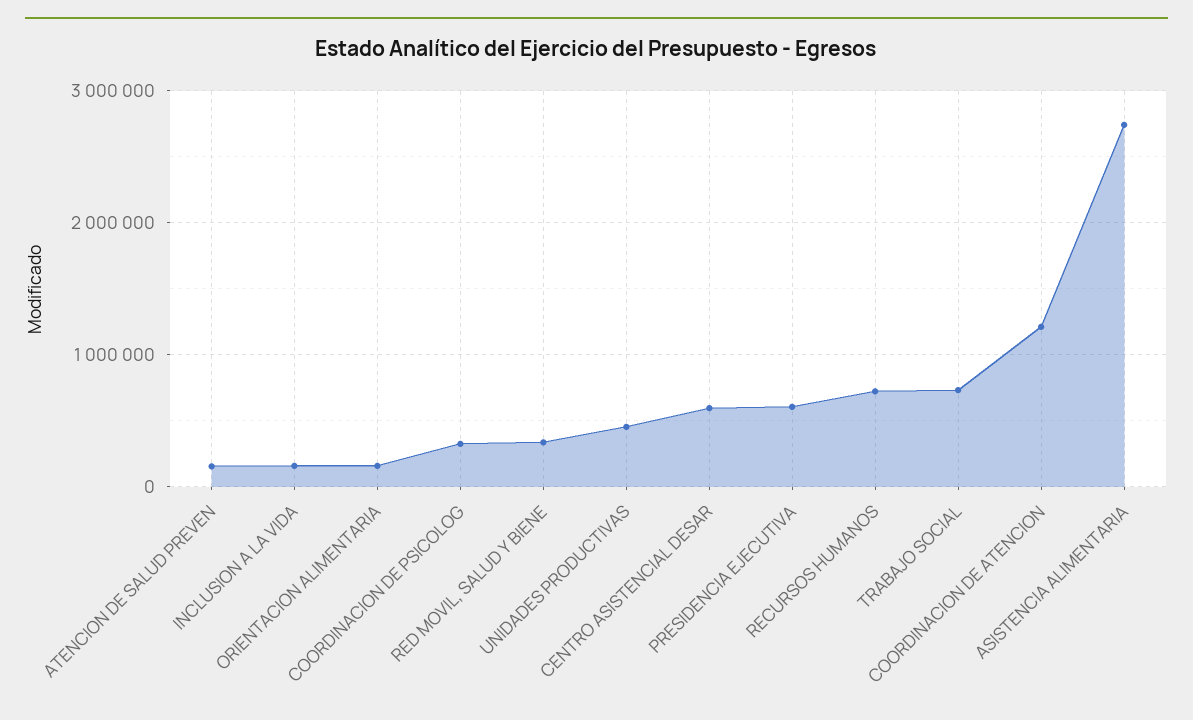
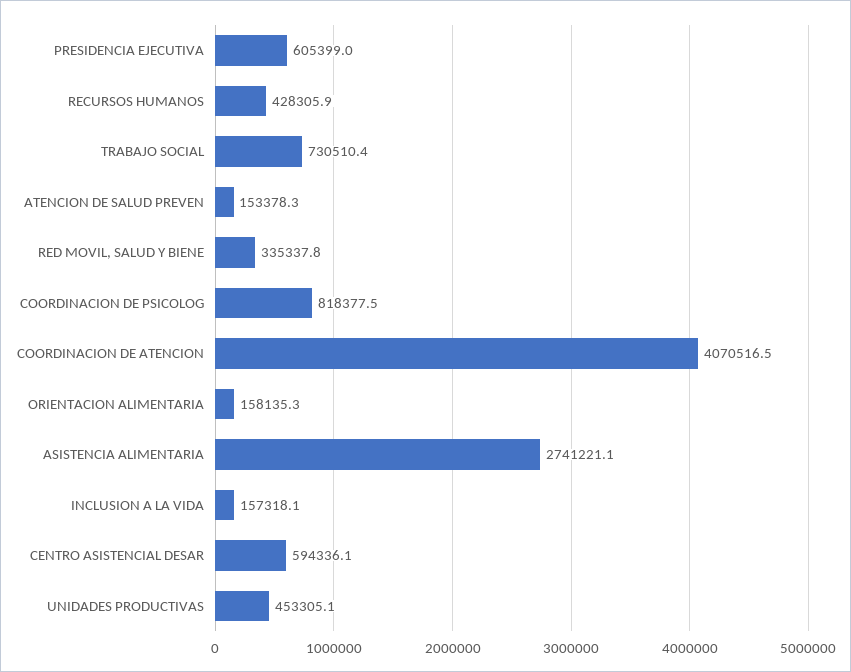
  {
    "ATENCION DE SALUD PREVEN": 153378.3,
    "INCLUSION A LA VIDA": 157318.1,
    "ORIENTACION ALIMENTARIA": 158135.3,
-   "COORDINACION DE PSICOLOG": 300000,
+   "COORDINACION DE PSICOLOG": 818377.5,
    "RED MOVIL, SALUD Y BIENE": 335337.8,
    "UNIDADES PRODUCTIVAS": 453305.1,
    "CENTRO ASISTENCIAL DESAR": 594336.1,
    "PRESIDENCIA EJECUTIVA": 605399,
-   "RECURSOS HUMANOS": 700000,
+   "RECURSOS HUMANOS": 428305.9,
    "TRABAJO SOCIAL": 730510.4,
-   "COORDINACION DE ATENCION": 1200000,
+   "COORDINACION DE ATENCION": 4070516.5,
    "ASISTENCIA ALIMENTARIA": 2741221.1
  }

